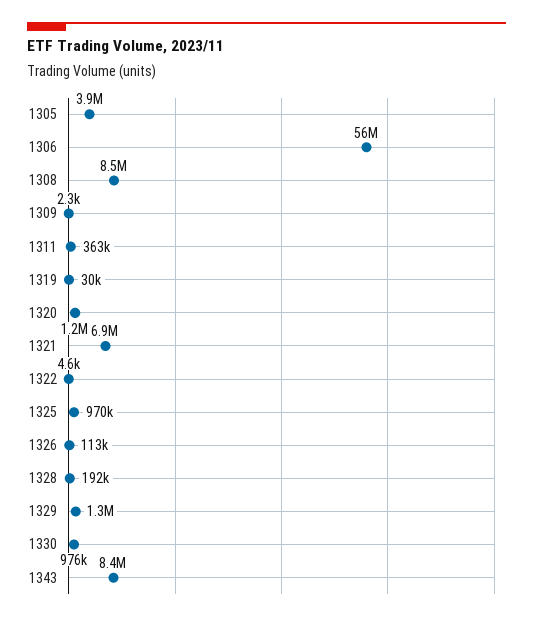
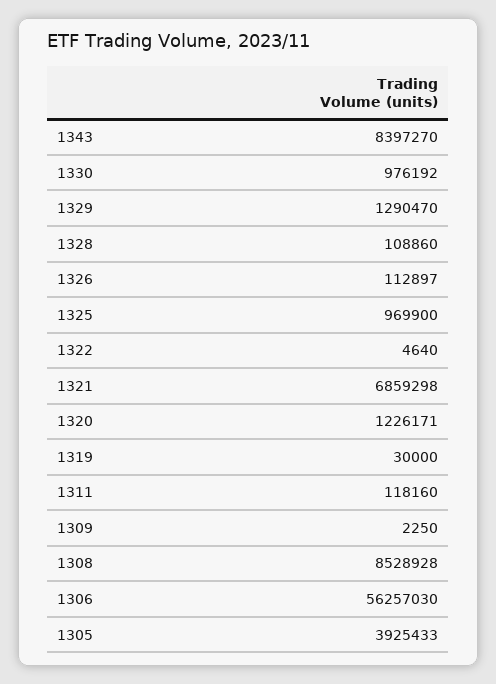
  {
    "1305": 3925433,
    "1306": 56257030,
    "1308": 8528928,
    "1309": 2250,
-   "1311": 363000,
+   "1311": 118160,
    "1319": 30000,
    "1320": 1226171,
    "1321": 6859298,
    "1322": 4640,
    "1325": 969900,
    "1326": 112897,
-   "1328": 192000,
+   "1328": 108860,
    "1329": 1290470,
    "1330": 976192,
    "1343": 8397270
  }

